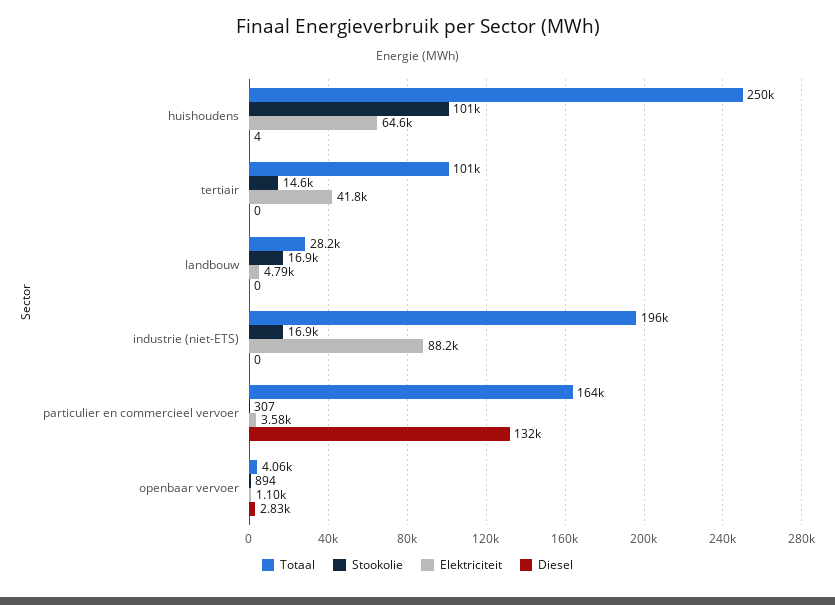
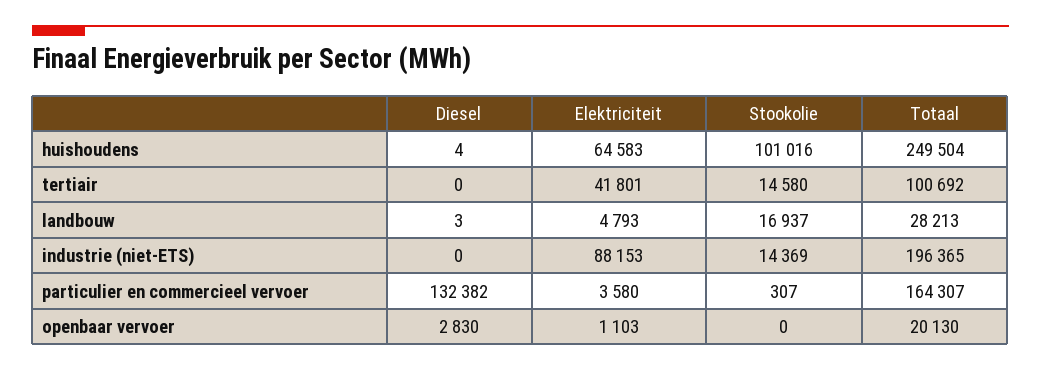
  {
    "Totaal": {
      "huishoudens": 249504,
      "tertiair": 100692,
      "landbouw": 28213,
      "industrie (niet-ETS)": 196365,
      "particulier en commercieel vervoer": 164307,
-     "openbaar vervoer": 4060
+     "openbaar vervoer": 20130
    },
    "Stookolie": {
      "huishoudens": 101016,
      "tertiair": 14580,
      "landbouw": 16937,
-     "industrie (niet-ETS)": 16900,
+     "industrie (niet-ETS)": 14369,
      "particulier en commercieel vervoer": 307,
-     "openbaar vervoer": 894
+     "openbaar vervoer": 0
    },
    "Elektriciteit": {
      "huishoudens": 64583,
      "tertiair": 41801,
      "landbouw": 4793,
      "industrie (niet-ETS)": 88153,
      "particulier en commercieel vervoer": 3580,
      "openbaar vervoer": 1103
    },
    "Diesel": {
      "huishoudens": 4,
      "tertiair": 0,
-     "landbouw": 0,
+     "landbouw": 3,
      "industrie (niet-ETS)": 0,
      "particulier en commercieel vervoer": 132382,
      "openbaar vervoer": 2830
    }
  }

